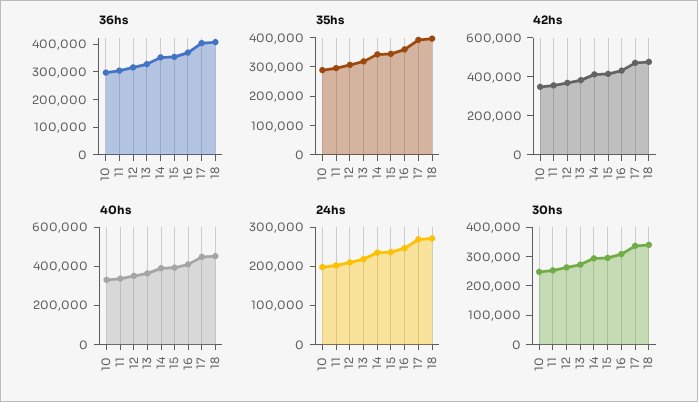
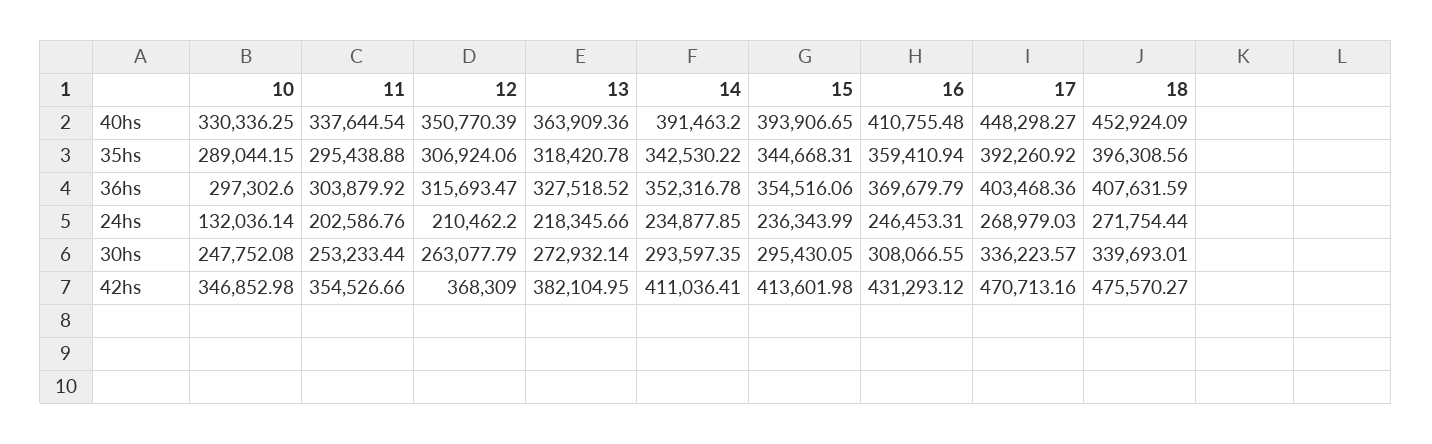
  {
    "36hs": {
      "10": 297302.6,
      "11": 303879.92,
      "12": 315693.47,
      "13": 327518.52,
      "14": 352316.78,
      "15": 354516.06,
      "16": 369679.79,
      "17": 403468.36,
      "18": 407631.59
    },
    "35hs": {
      "10": 289044.15,
      "11": 295438.88,
      "12": 306924.06,
      "13": 318420.78,
      "14": 342530.22,
      "15": 344668.31,
      "16": 359410.94,
      "17": 392260.92,
      "18": 396308.56
    },
    "42hs": {
      "10": 346852.98,
      "11": 354526.66,
      "12": 368309,
      "13": 382104.95,
      "14": 411036.41,
      "15": 413601.98,
      "16": 431293.12,
      "17": 470713.16,
      "18": 475570.27
    },
    "40hs": {
      "10": 330336.25,
      "11": 337644.54,
      "12": 350770.39,
      "13": 363909.36,
      "14": 391463.2,
      "15": 393906.65,
      "16": 410755.48,
      "17": 448298.27,
      "18": 452924.09
    },
    "24hs": {
-     "10": 200000,
+     "10": 132036.14,
      "11": 202586.76,
      "12": 210462.2,
      "13": 218345.66,
      "14": 234877.85,
      "15": 236343.99,
      "16": 246453.31,
      "17": 268979.03,
      "18": 271754.44
    },
    "30hs": {
      "10": 247752.08,
      "11": 253233.44,
      "12": 263077.79,
      "13": 272932.14,
      "14": 293597.35,
      "15": 295430.05,
      "16": 308066.55,
      "17": 336223.57,
      "18": 339693.01
    }
  }

